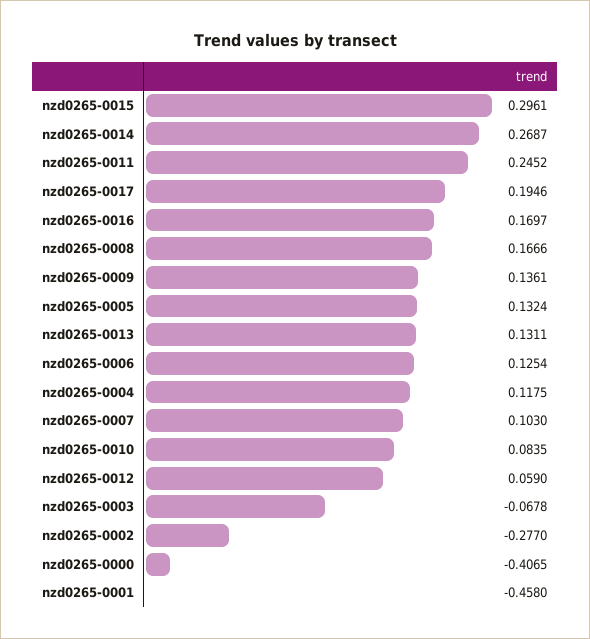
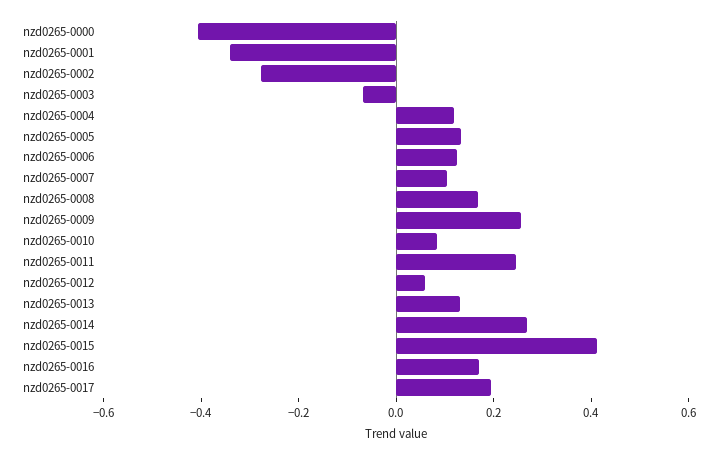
  {
-   "nzd0265-0015": 0.2961,
+   "nzd0265-0015": 0.4,
    "nzd0265-0014": 0.2687,
    "nzd0265-0011": 0.2452,
    "nzd0265-0017": 0.1946,
    "nzd0265-0016": 0.1697,
    "nzd0265-0008": 0.1666,
-   "nzd0265-0009": 0.1361,
+   "nzd0265-0009": 0.25,
    "nzd0265-0005": 0.1324,
    "nzd0265-0013": 0.1311,
    "nzd0265-0006": 0.1254,
    "nzd0265-0004": 0.1175,
    "nzd0265-0007": 0.103,
    "nzd0265-0010": 0.0835,
    "nzd0265-0012": 0.059,
    "nzd0265-0003": -0.0678,
    "nzd0265-0002": -0.277,
    "nzd0265-0000": -0.4065,
-   "nzd0265-0001": -0.458
+   "nzd0265-0001": -0.35
  }

